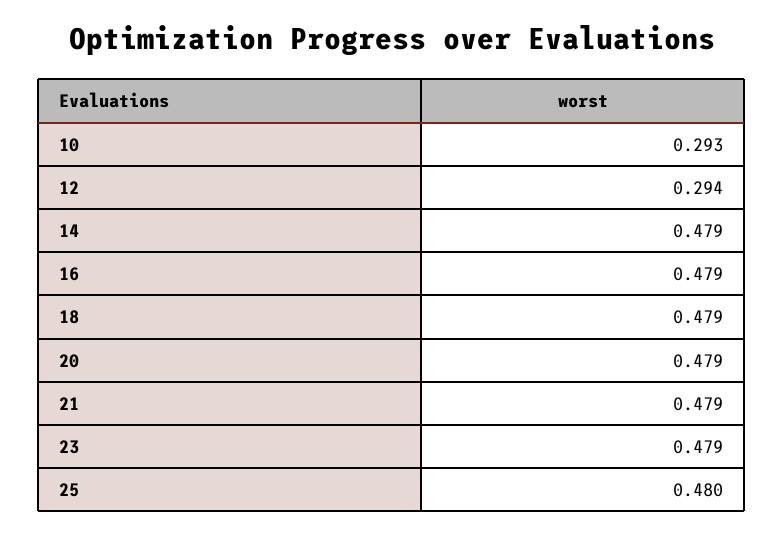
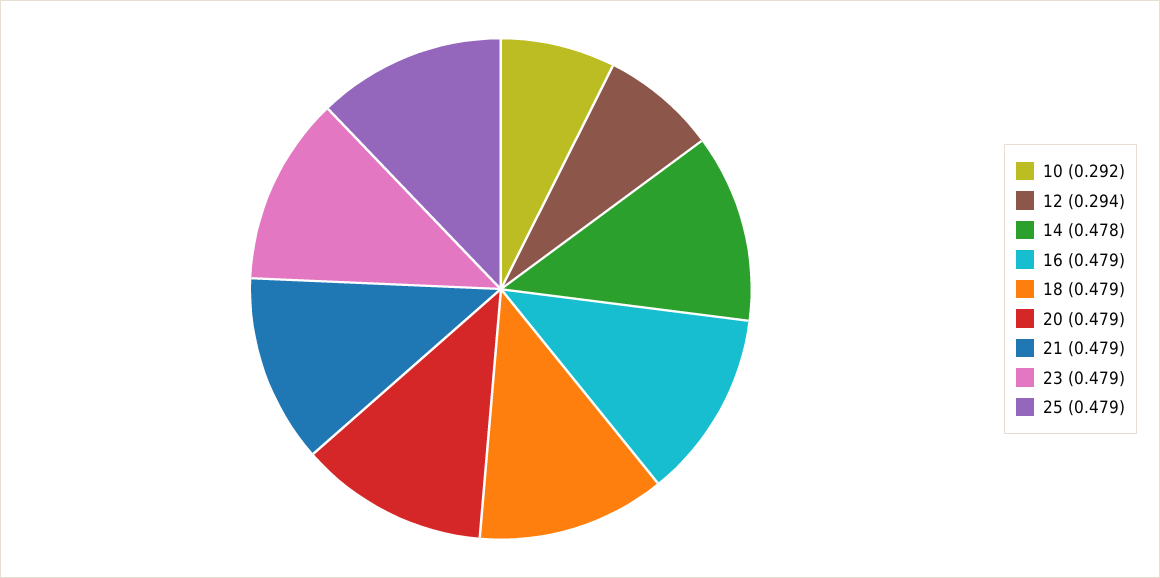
  {
-   "10": 0.293,
+   "10": 0.292,
    "12": 0.294,
-   "14": 0.479,
+   "14": 0.478,
    "16": 0.479,
    "18": 0.479,
    "20": 0.479,
    "21": 0.479,
    "23": 0.479,
-   "25": 0.48
+   "25": 0.479
  }

